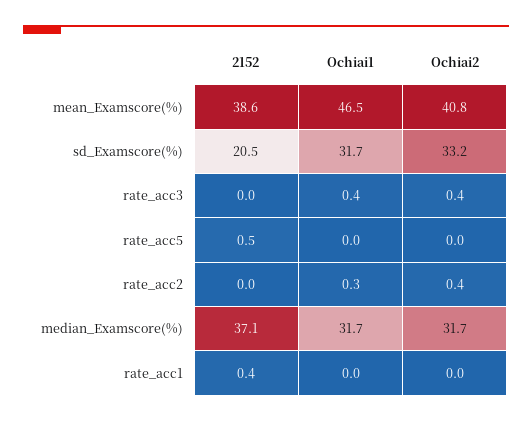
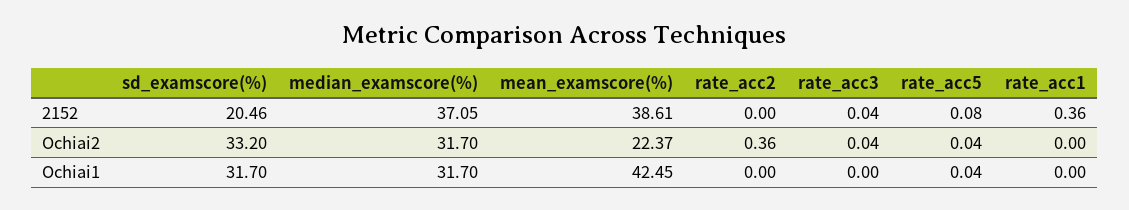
  {
    "2152": {
      "mean_Examscore(%)": 38.61,
      "sd_Examscore(%)": 20.46,
      "rate_acc3": 0.04,
-     "rate_acc5": 0.5,
+     "rate_acc5": 0.08,
      "rate_acc2": 0,
      "median_Examscore(%)": 37.05,
      "rate_acc1": 0.36
    },
    "Ochiai1": {
-     "mean_Examscore(%)": 46.5,
+     "mean_Examscore(%)": 42.45,
      "sd_Examscore(%)": 31.7,
-     "rate_acc3": 0.4,
+     "rate_acc3": 0,
      "rate_acc5": 0.04,
-     "rate_acc2": 0.3,
+     "rate_acc2": 0,
      "median_Examscore(%)": 31.7,
      "rate_acc1": 0
    },
    "Ochiai2": {
-     "mean_Examscore(%)": 40.8,
+     "mean_Examscore(%)": 22.37,
      "sd_Examscore(%)": 33.2,
-     "rate_acc3": 0.4,
+     "rate_acc3": 0.04,
      "rate_acc5": 0.04,
      "rate_acc2": 0.36,
      "median_Examscore(%)": 31.7,
      "rate_acc1": 0
    }
  }

